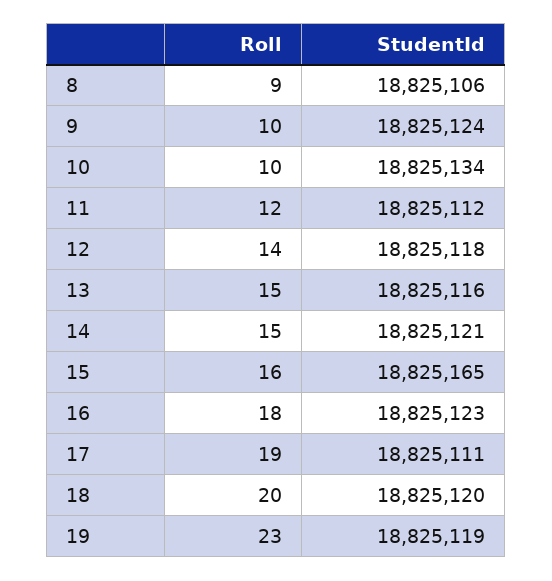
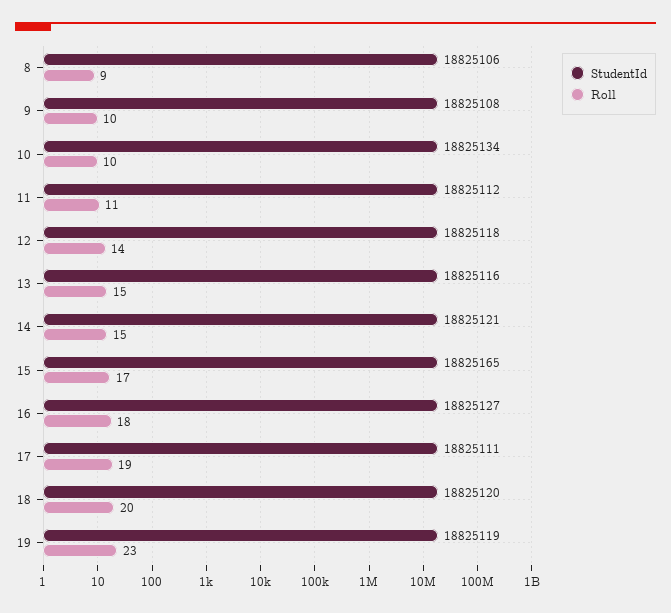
  {
    "Roll": {
      "8": 9,
      "9": 10,
      "10": 10,
-     "11": 12,
+     "11": 11,
      "12": 14,
      "13": 15,
      "14": 15,
-     "15": 16,
+     "15": 17,
      "16": 18,
      "17": 19,
      "18": 20,
      "19": 23
    },
    "StudentId": {
      "8": 18825106,
-     "9": 18825124,
+     "9": 18825108,
      "10": 18825134,
      "11": 18825112,
      "12": 18825118,
      "13": 18825116,
      "14": 18825121,
      "15": 18825165,
-     "16": 18825123,
+     "16": 18825127,
      "17": 18825111,
      "18": 18825120,
      "19": 18825119
    }
  }

